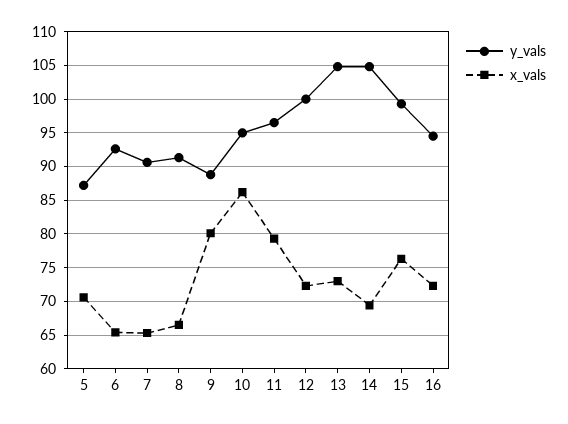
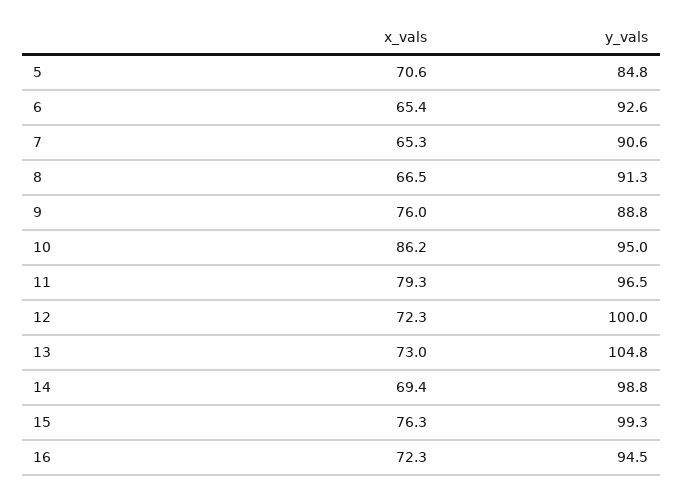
  {
    "y_vals": {
-     "5": 87,
+     "5": 84.8,
      "6": 92.6,
      "7": 90.6,
      "8": 91.3,
      "9": 88.8,
      "10": 95,
      "11": 96.5,
      "12": 100,
      "13": 104.8,
-     "14": 105,
+     "14": 98.8,
      "15": 99.3,
      "16": 94.5
    },
    "x_vals": {
      "5": 70.6,
      "6": 65.4,
      "7": 65.3,
      "8": 66.5,
-     "9": 80,
+     "9": 76,
      "10": 86.2,
      "11": 79.3,
      "12": 72.3,
      "13": 73,
      "14": 69.4,
      "15": 76.3,
      "16": 72.3
    }
  }

